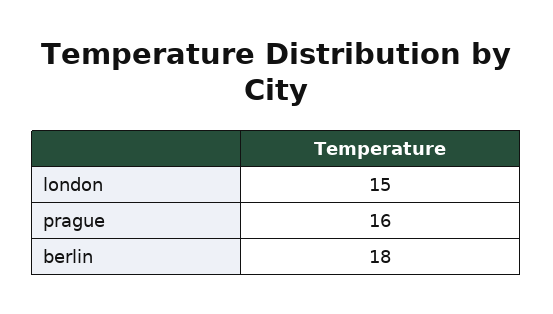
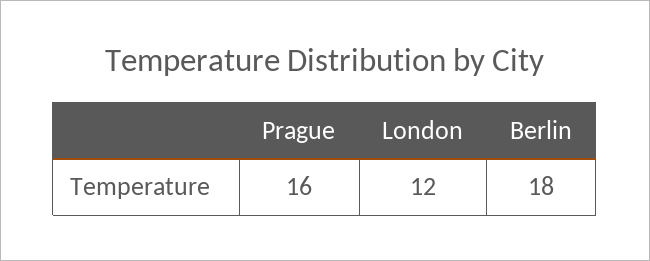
  {
-   "london": 15,
+   "london": 12,
    "prague": 16,
    "berlin": 18
  }

